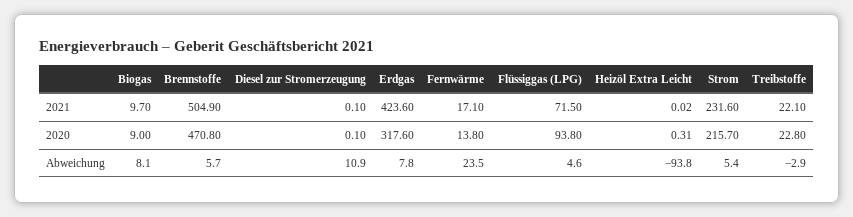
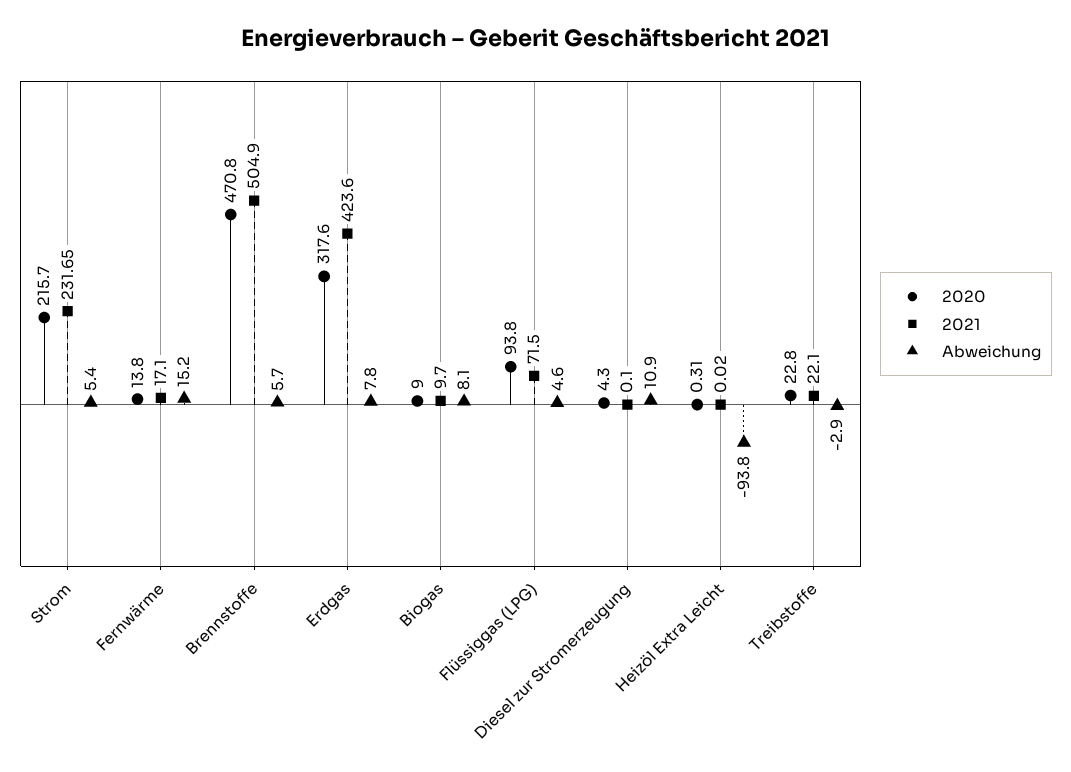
  {
    "2021": {
      "Biogas": 9.7,
      "Brennstoffe": 504.9,
      "Diesel zur Stromerzeugung": 0.1,
      "Erdgas": 423.6,
      "Fernwärme": 17.1,
      "Flüssiggas (LPG)": 71.5,
      "Heizöl Extra Leicht": 0.02,
-     "Strom": 231.6,
+     "Strom": 231.65,
      "Treibstoffe": 22.1
    },
    "2020": {
      "Biogas": 9,
      "Brennstoffe": 470.8,
-     "Diesel zur Stromerzeugung": 0.1,
+     "Diesel zur Stromerzeugung": 4.3,
      "Erdgas": 317.6,
      "Fernwärme": 13.8,
      "Flüssiggas (LPG)": 93.8,
      "Heizöl Extra Leicht": 0.31,
      "Strom": 215.7,
      "Treibstoffe": 22.8
    },
    "Abweichung": {
      "Biogas": 8.1,
      "Brennstoffe": 5.7,
      "Diesel zur Stromerzeugung": 10.9,
      "Erdgas": 7.8,
-     "Fernwärme": 23.5,
+     "Fernwärme": 15.2,
      "Flüssiggas (LPG)": 4.6,
      "Heizöl Extra Leicht": -93.8,
      "Strom": 5.4,
      "Treibstoffe": -2.9
    }
  }

